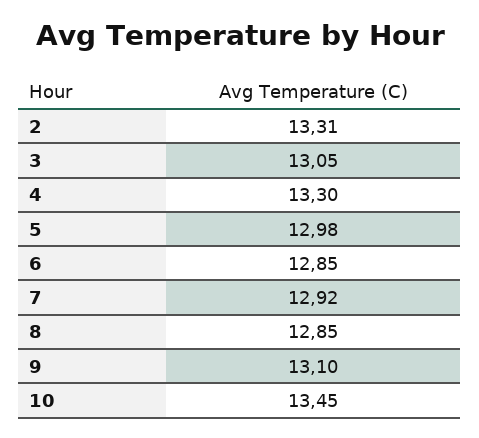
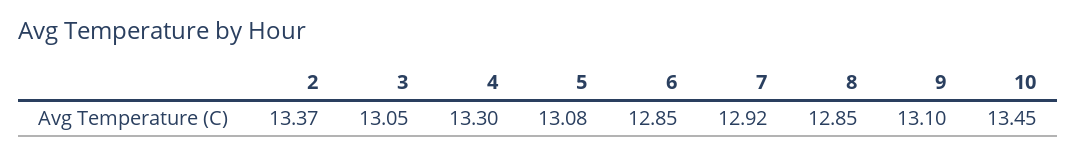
  {
-   "2": 13.31,
+   "2": 13.37,
    "3": 13.05,
    "4": 13.3,
-   "5": 12.98,
+   "5": 13.08,
    "6": 12.85,
    "7": 12.92,
    "8": 12.85,
    "9": 13.1,
    "10": 13.45
  }

